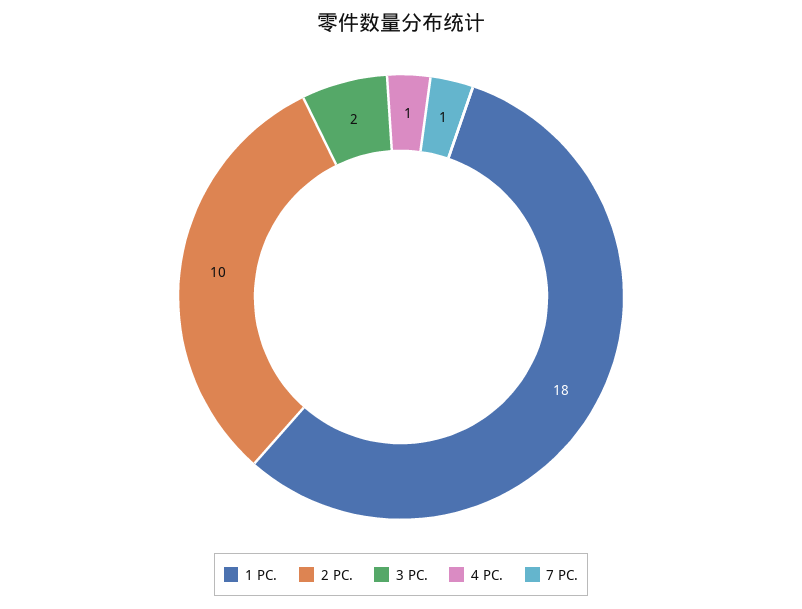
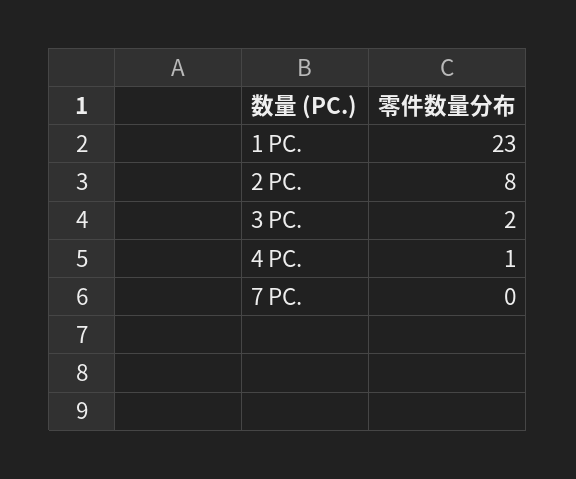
  {
-   "1 PC.": 18,
+   "1 PC.": 23,
-   "2 PC.": 10,
+   "2 PC.": 8,
    "3 PC.": 2,
    "4 PC.": 1,
-   "7 PC.": 1
+   "7 PC.": 0
  }

